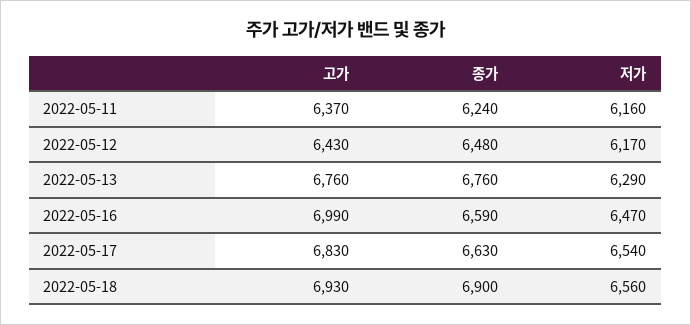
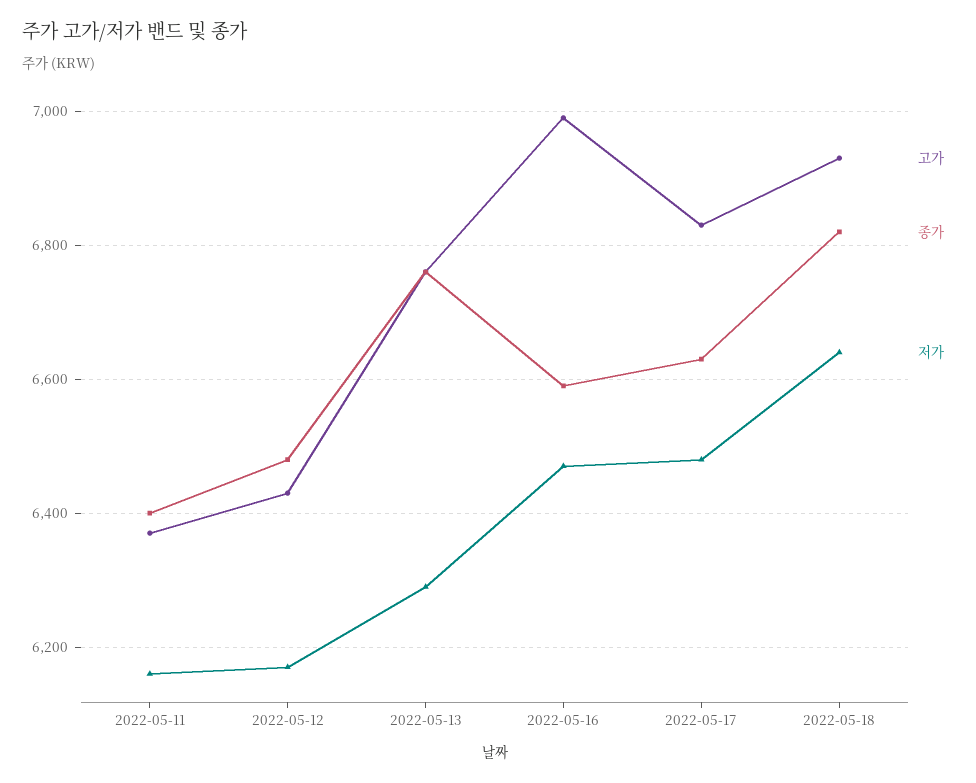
  {
    "고가": {
      "2022-05-11": 6370,
      "2022-05-12": 6430,
      "2022-05-13": 6760,
      "2022-05-16": 6990,
      "2022-05-17": 6830,
      "2022-05-18": 6930
    },
    "종가": {
-     "2022-05-11": 6240,
+     "2022-05-11": 6400,
      "2022-05-12": 6480,
      "2022-05-13": 6760,
      "2022-05-16": 6590,
      "2022-05-17": 6630,
-     "2022-05-18": 6900
+     "2022-05-18": 6820
    },
    "저가": {
      "2022-05-11": 6160,
      "2022-05-12": 6170,
      "2022-05-13": 6290,
      "2022-05-16": 6470,
-     "2022-05-17": 6540,
+     "2022-05-17": 6480,
-     "2022-05-18": 6560
+     "2022-05-18": 6640
    }
  }

